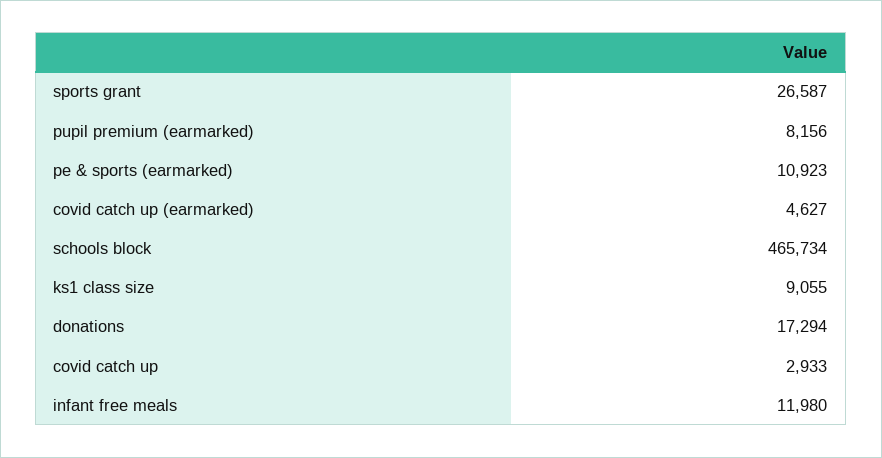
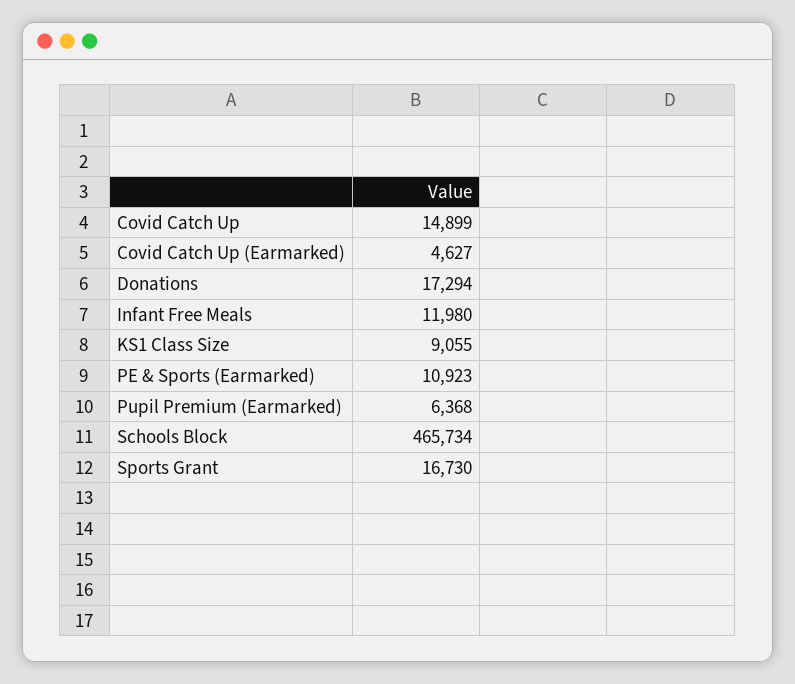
  {
-   "sports grant": 26587,
+   "sports grant": 16730,
-   "pupil premium (earmarked)": 8156,
+   "pupil premium (earmarked)": 6368,
    "pe & sports (earmarked)": 10923,
    "covid catch up (earmarked)": 4627,
    "schools block": 465734,
    "ks1 class size": 9055,
    "donations": 17294,
-   "covid catch up": 2933,
+   "covid catch up": 14899,
    "infant free meals": 11980
  }

